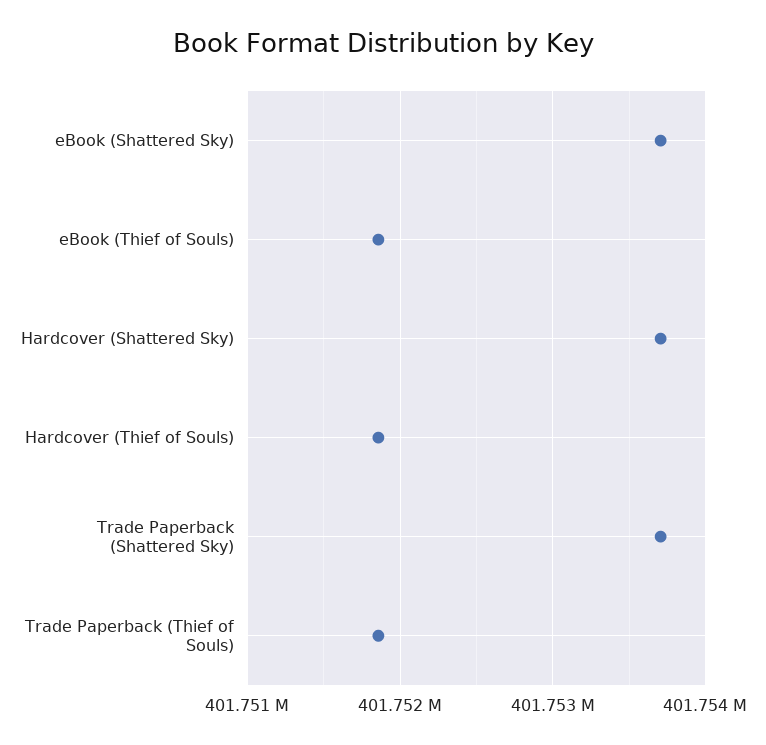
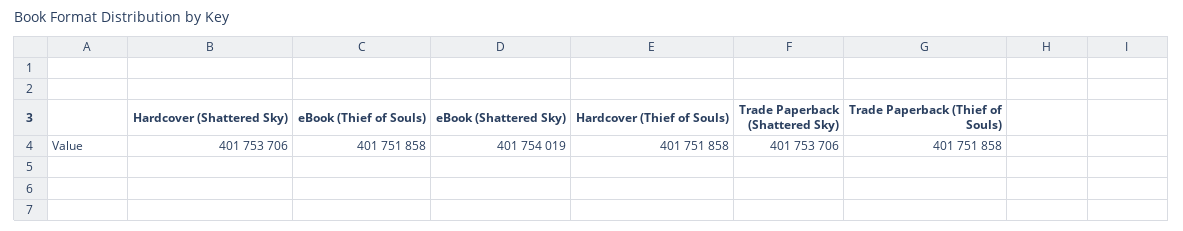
  {
-   "eBook (Shattered Sky)": 401753700,
+   "eBook (Shattered Sky)": 401754019,
    "eBook (Thief of Souls)": 401751858,
    "Hardcover (Shattered Sky)": 401753706,
    "Hardcover (Thief of Souls)": 401751858,
    "Trade Paperback (Shattered Sky)": 401753706,
    "Trade Paperback (Thief of Souls)": 401751858
  }

